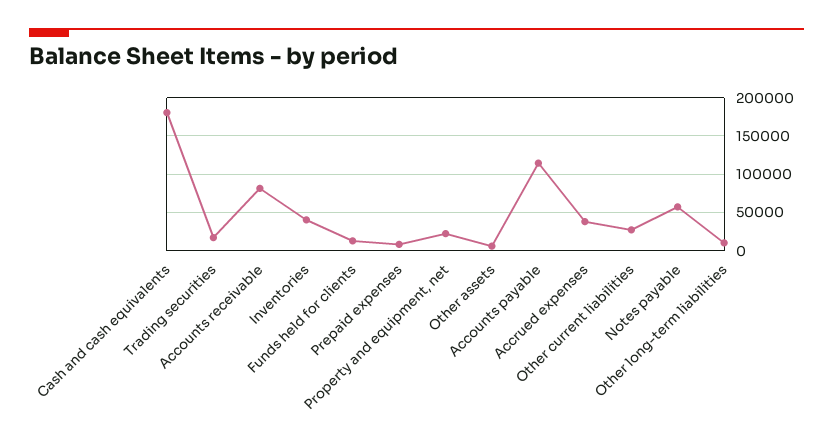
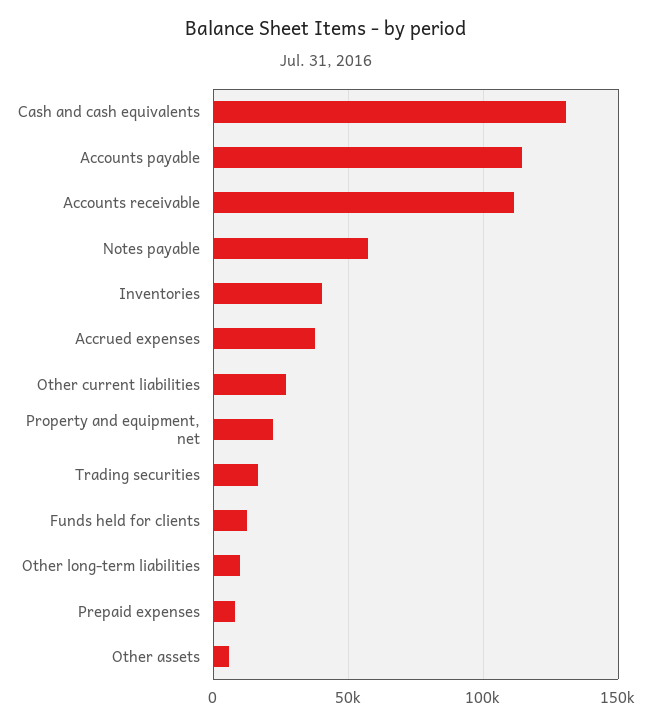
  {
-   "Cash and cash equivalents": 180000,
+   "Cash and cash equivalents": 130000,
    "Trading securities": 15000,
-   "Accounts receivable": 80000,
+   "Accounts receivable": 110000,
    "Inventories": 40000,
    "Funds held for clients": 15000,
    "Prepaid expenses": 10000,
    "Property and equipment, net": 20000,
    "Other assets": 5000,
    "Accounts payable": 115000,
    "Accrued expenses": 40000,
    "Other current liabilities": 25000,
    "Notes payable": 55000,
    "Other long-term liabilities": 10000
  }

